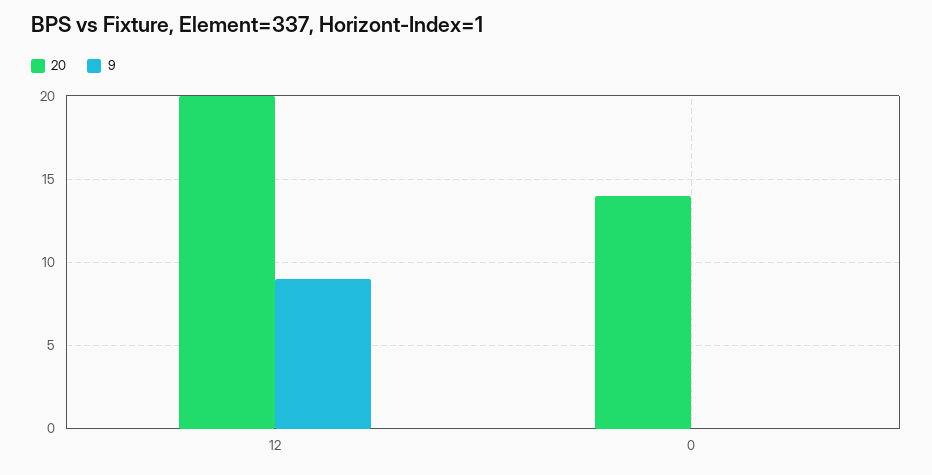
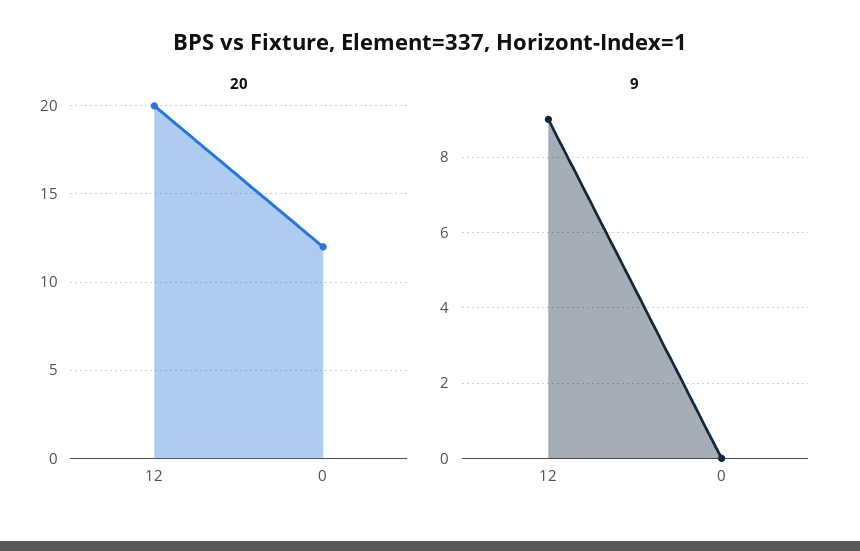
  {
    "20": {
      "12": 20,
-     "0": 14
+     "0": 12
    },
    "9": {
      "12": 9,
      "0": 0
    }
  }

